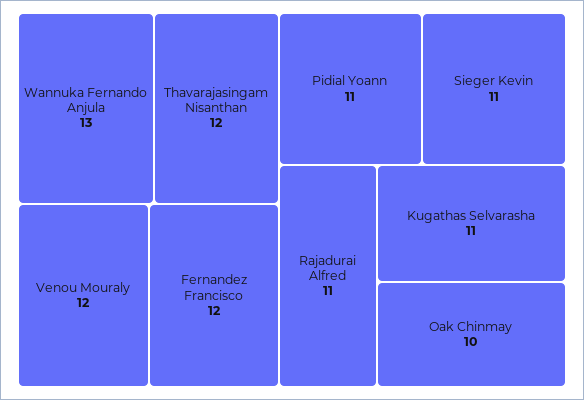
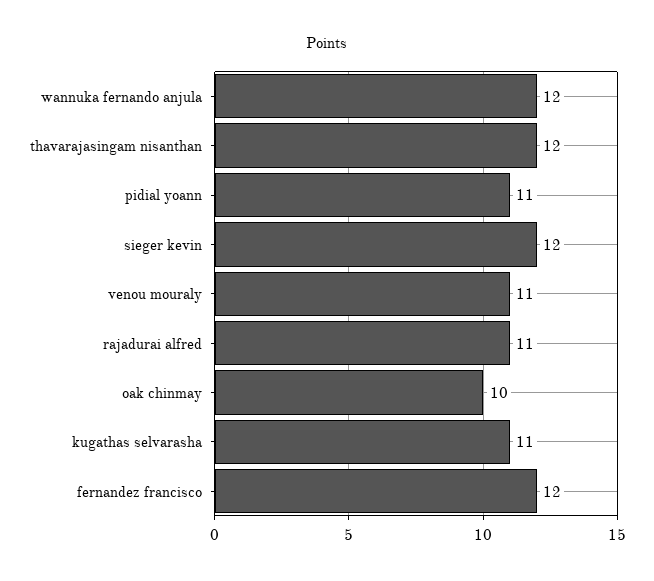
  {
-   "Wannuka Fernando Anjula": 13,
+   "Wannuka Fernando Anjula": 12,
    "Thavarajasingam Nisanthan": 12,
-   "Venou Mouraly": 12,
+   "Venou Mouraly": 11,
    "Fernandez Francisco": 12,
    "Pidial Yoann": 11,
-   "Sieger Kevin": 11,
+   "Sieger Kevin": 12,
    "Rajadurai Alfred": 11,
    "Kugathas Selvarasha": 11,
    "Oak Chinmay": 10
  }

